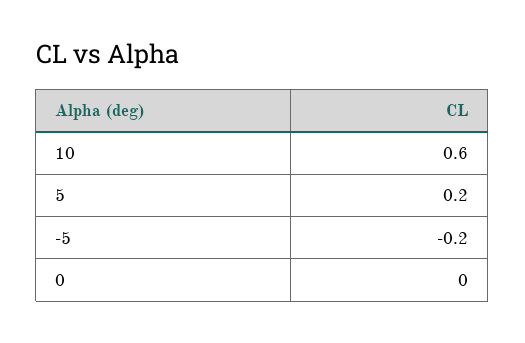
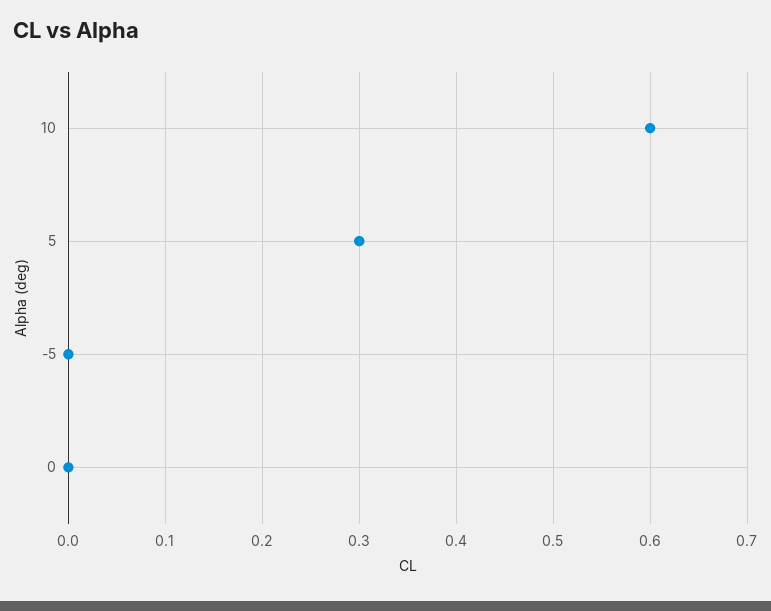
  {
    "10": 0.6,
-   "5": 0.2,
+   "5": 0.3,
-   "-5": -0.2,
+   "-5": 0,
    "0": 0
  }

